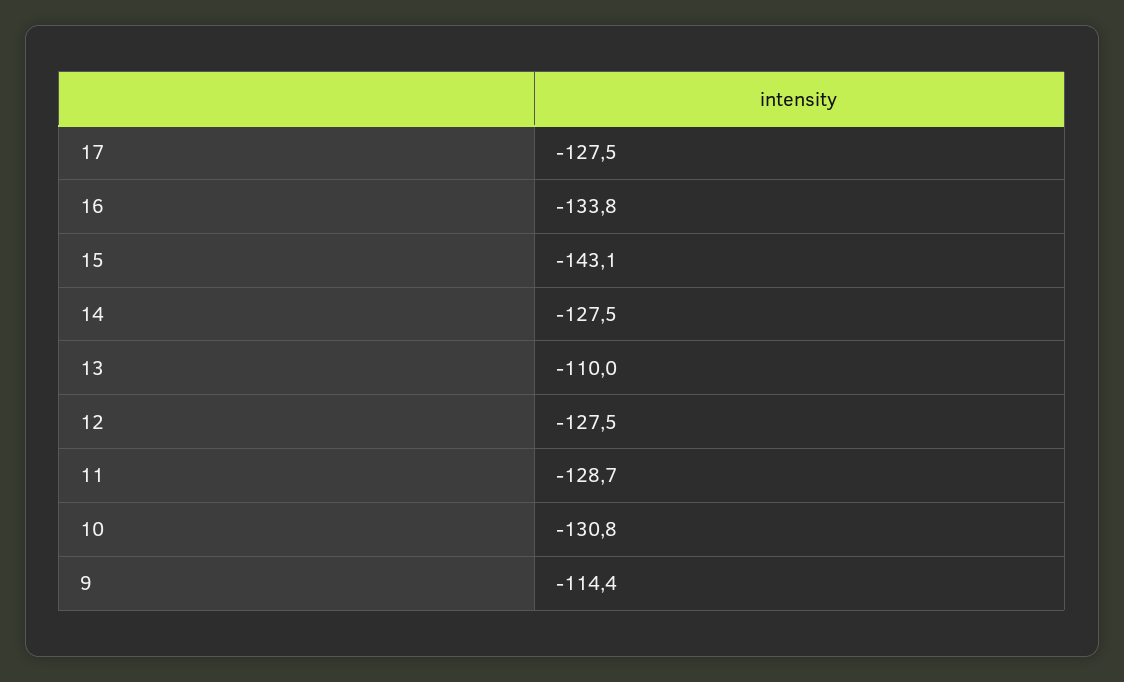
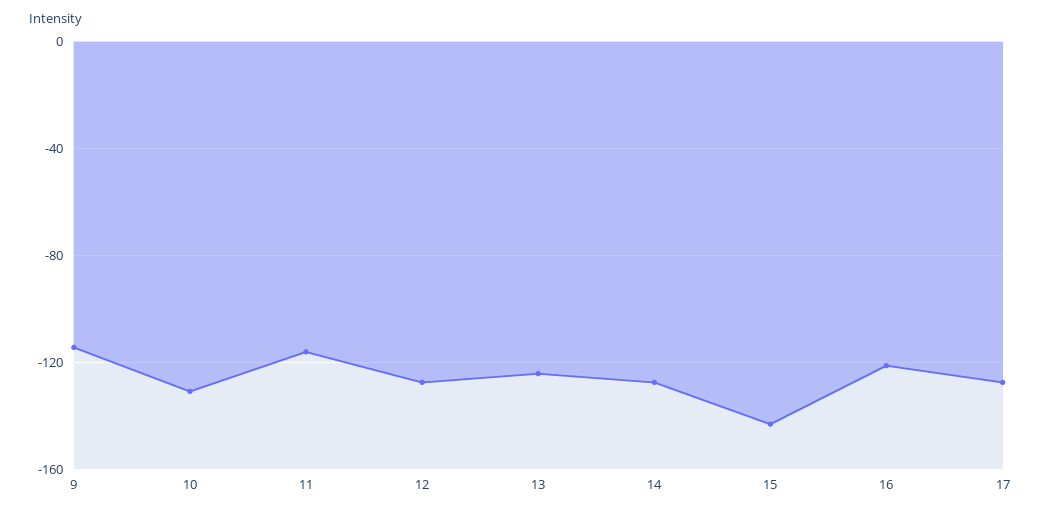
  {
    "17": -127.5,
-   "16": -133.8,
+   "16": -120,
    "15": -143.1,
    "14": -127.5,
-   "13": -110,
+   "13": -125,
    "12": -127.5,
-   "11": -128.7,
+   "11": -115,
    "10": -130.8,
    "9": -114.4
  }

